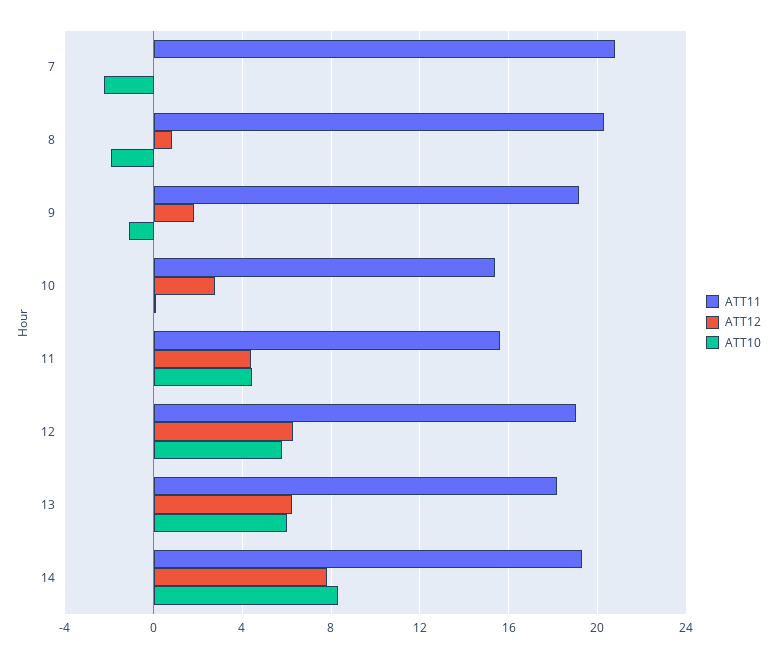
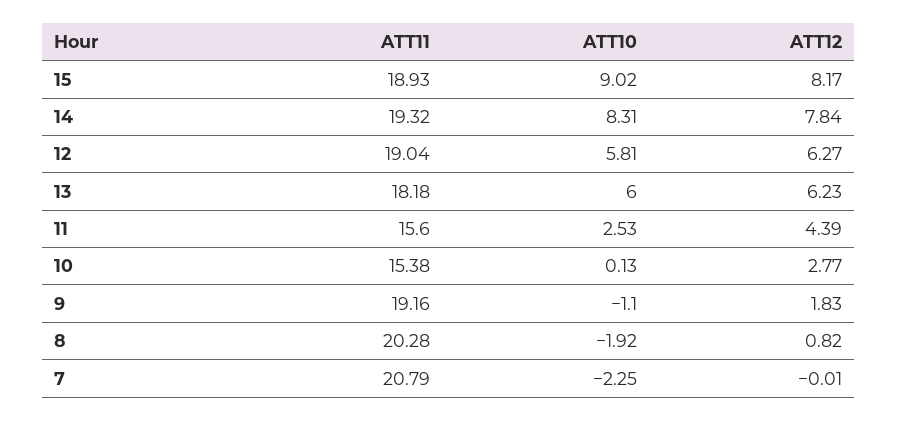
  {
    "ATT11": {
      "7": 20.79,
      "8": 20.28,
      "9": 19.16,
      "10": 15.38,
      "11": 15.6,
      "12": 19.04,
      "13": 18.18,
-     "14": 19.32
+     "14": 19.32,
+     "15": 18.93
    },
    "ATT12": {
      "7": -0.01,
      "8": 0.82,
      "9": 1.83,
      "10": 2.77,
      "11": 4.39,
      "12": 6.27,
      "13": 6.23,
-     "14": 7.84
+     "14": 7.84,
+     "15": 8.17
    },
    "ATT10": {
      "7": -2.25,
      "8": -1.92,
      "9": -1.1,
      "10": 0.13,
-     "11": 4.5,
+     "11": 2.53,
      "12": 5.81,
      "13": 6,
-     "14": 8.31
+     "14": 8.31,
+     "15": 9.02
    }
  }

